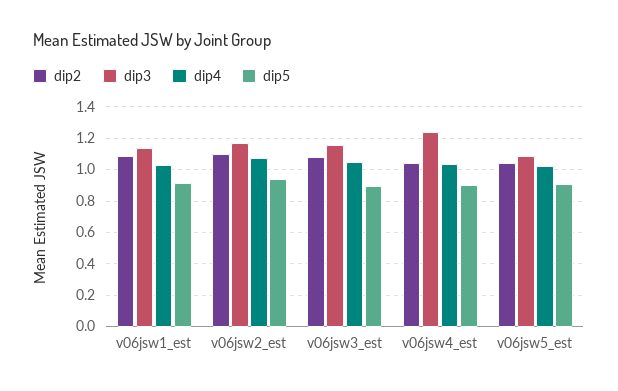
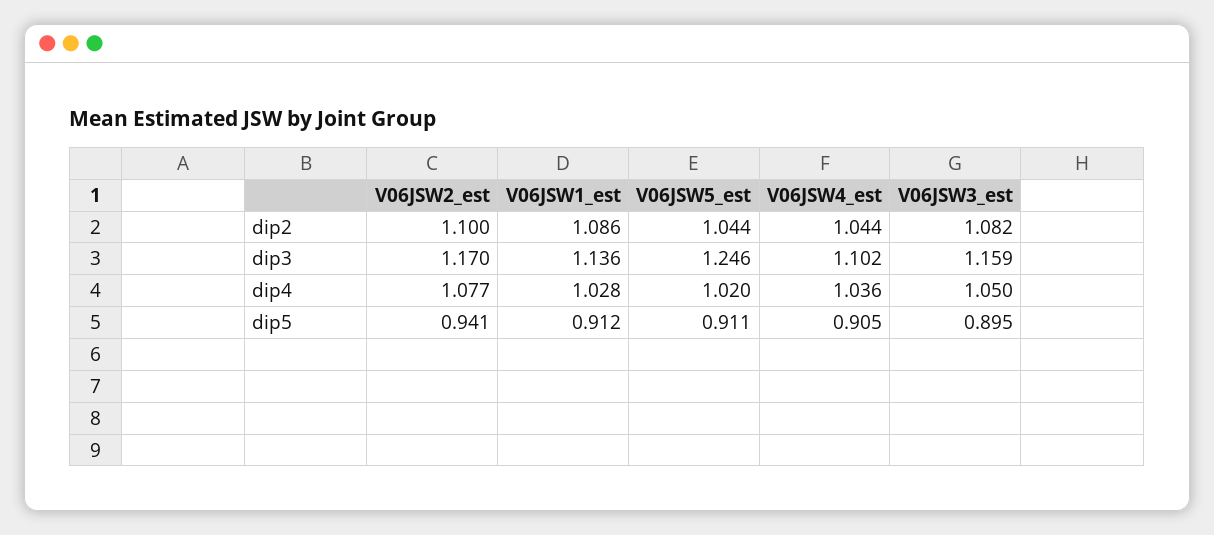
  {
    "dip2": {
      "v06jsw1_est": 1.086,
      "v06jsw2_est": 1.1,
      "v06jsw3_est": 1.082,
      "v06jsw4_est": 1.044,
      "v06jsw5_est": 1.044
    },
    "dip3": {
      "v06jsw1_est": 1.136,
      "v06jsw2_est": 1.17,
      "v06jsw3_est": 1.159,
-     "v06jsw4_est": 1.25,
+     "v06jsw4_est": 1.102,
-     "v06jsw5_est": 1.1
+     "v06jsw5_est": 1.246
    },
    "dip4": {
      "v06jsw1_est": 1.028,
      "v06jsw2_est": 1.077,
      "v06jsw3_est": 1.05,
      "v06jsw4_est": 1.036,
      "v06jsw5_est": 1.02
    },
    "dip5": {
      "v06jsw1_est": 0.912,
      "v06jsw2_est": 0.941,
      "v06jsw3_est": 0.895,
      "v06jsw4_est": 0.905,
      "v06jsw5_est": 0.911
    }
  }

